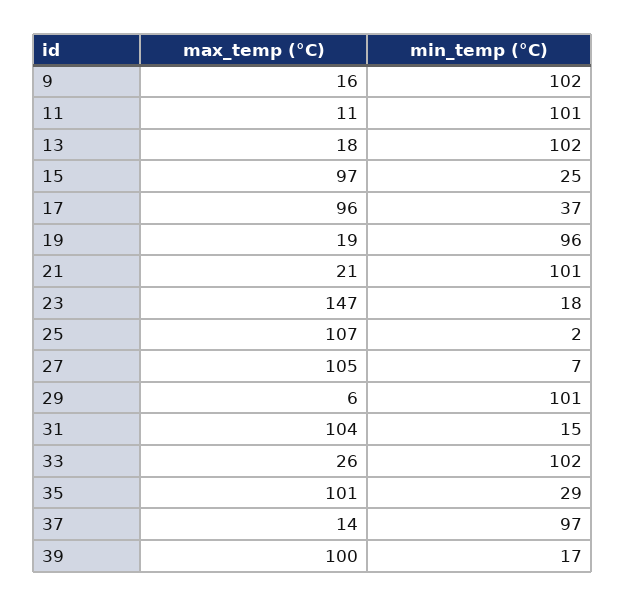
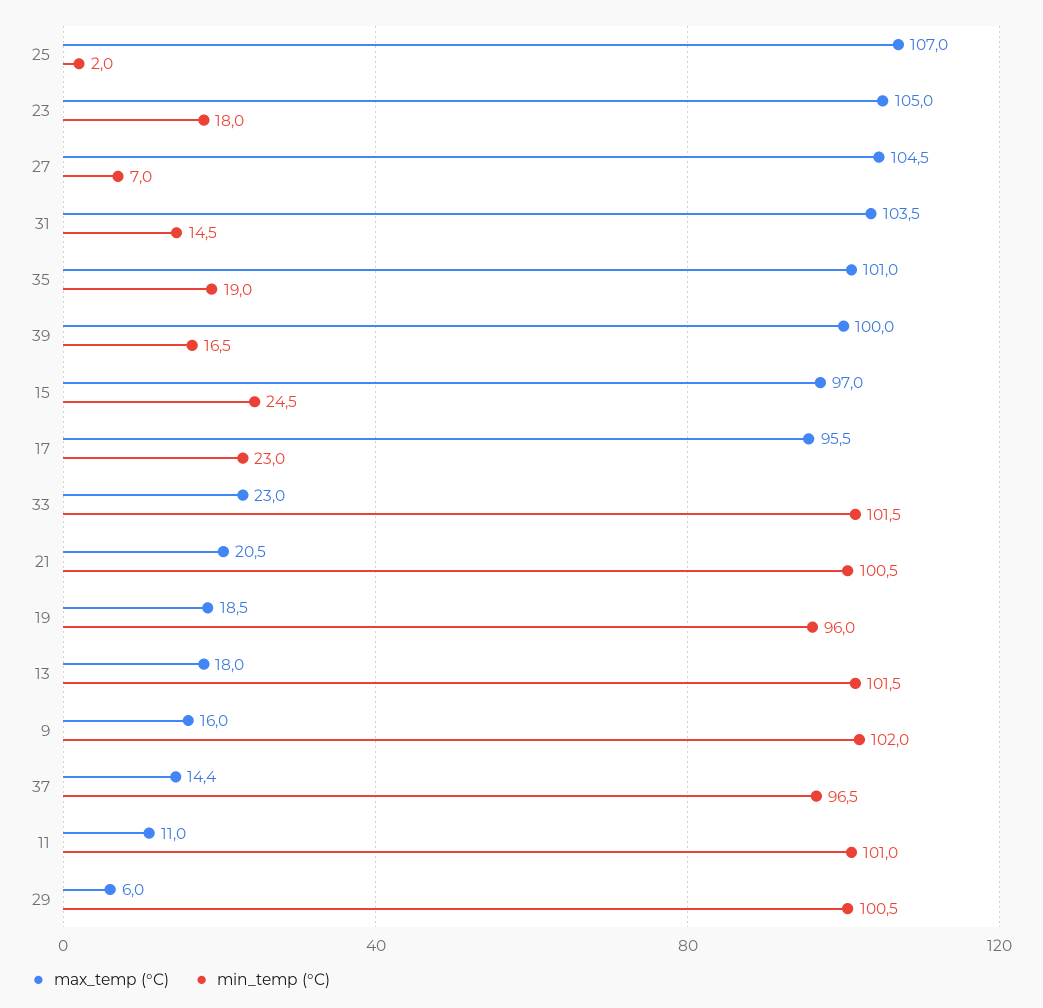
  {
    "max_temp (°C)": {
      "9": 16,
      "11": 11,
      "13": 18,
      "15": 97,
      "17": 95.5,
      "19": 18.5,
      "21": 20.5,
-     "23": 147,
+     "23": 105,
      "25": 107,
      "27": 104.5,
      "29": 6,
      "31": 103.5,
-     "33": 26,
+     "33": 23,
      "35": 101,
      "37": 14.4,
      "39": 100
    },
    "min_temp (°C)": {
      "9": 102,
      "11": 101,
      "13": 101.5,
      "15": 24.5,
-     "17": 37,
+     "17": 23,
      "19": 96,
      "21": 100.5,
      "23": 18,
      "25": 2,
      "27": 7,
      "29": 100.5,
      "31": 14.5,
      "33": 101.5,
-     "35": 29,
+     "35": 19,
      "37": 96.5,
      "39": 16.5
    }
  }

